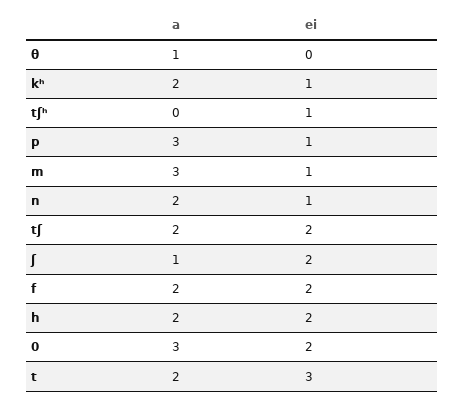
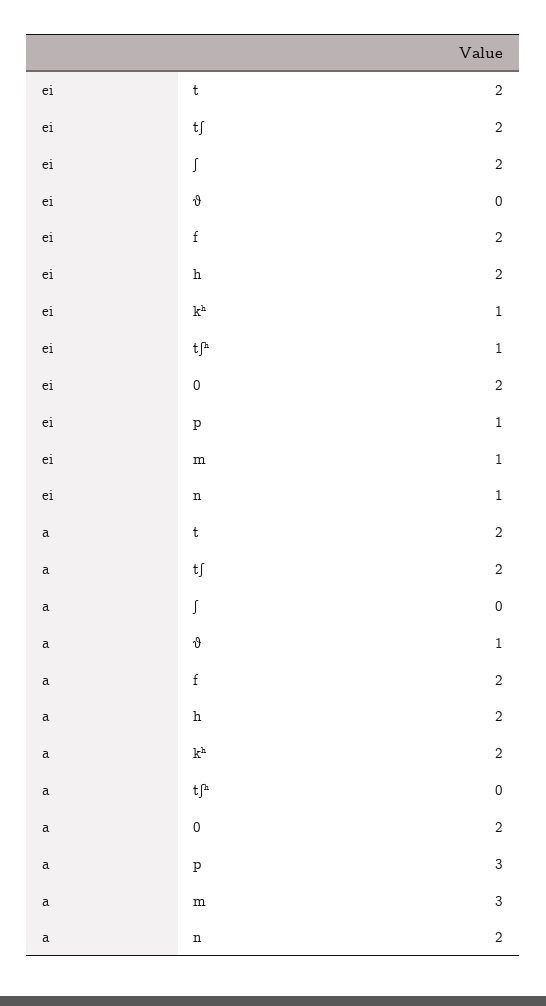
  {
    "a": {
      "θ": 1,
      "kʰ": 2,
      "tʃʰ": 0,
      "p": 3,
      "m": 3,
      "n": 2,
      "tʃ": 2,
-     "ʃ": 1,
+     "ʃ": 0,
      "f": 2,
      "h": 2,
-     "0": 3,
+     "0": 2,
      "t": 2
    },
    "ei": {
      "θ": 0,
      "kʰ": 1,
      "tʃʰ": 1,
      "p": 1,
      "m": 1,
      "n": 1,
      "tʃ": 2,
      "ʃ": 2,
      "f": 2,
      "h": 2,
      "0": 2,
-     "t": 3
+     "t": 2
    }
  }

